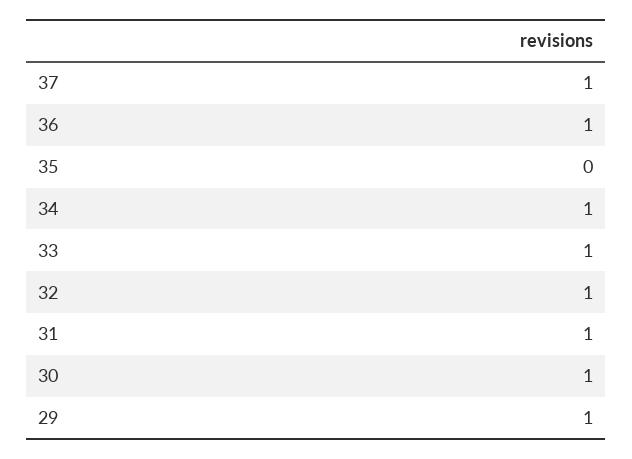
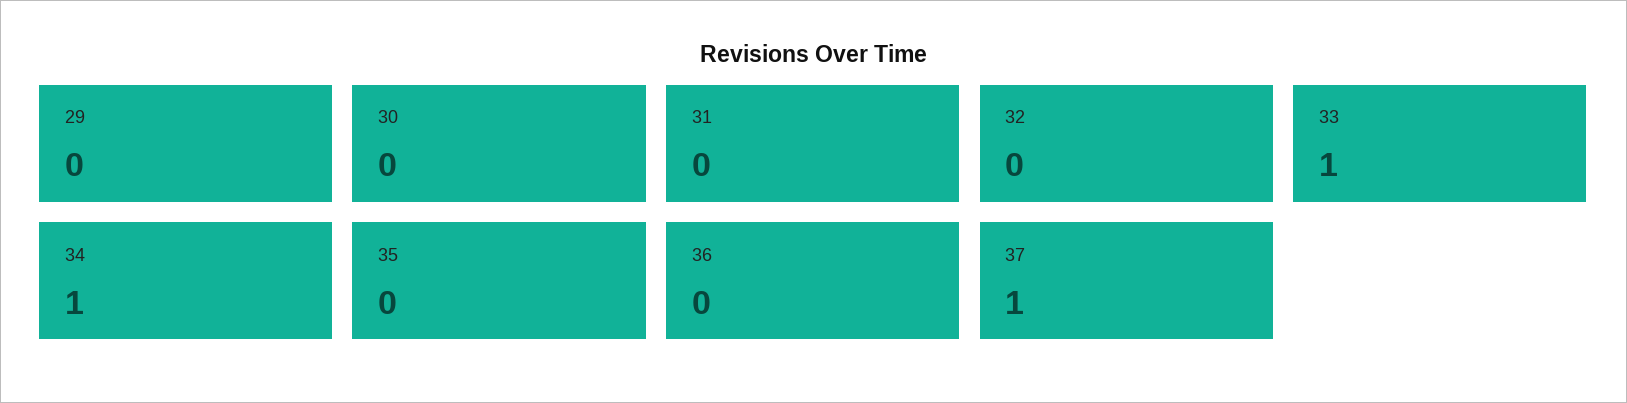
  {
    "37": 1,
-   "36": 1,
+   "36": 0,
    "35": 0,
    "34": 1,
    "33": 1,
-   "32": 1,
+   "32": 0,
-   "31": 1,
+   "31": 0,
-   "30": 1,
+   "30": 0,
-   "29": 1
+   "29": 0
  }

